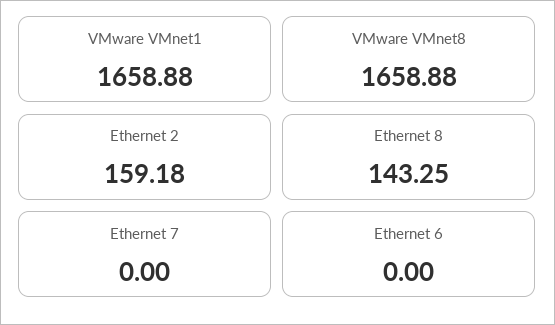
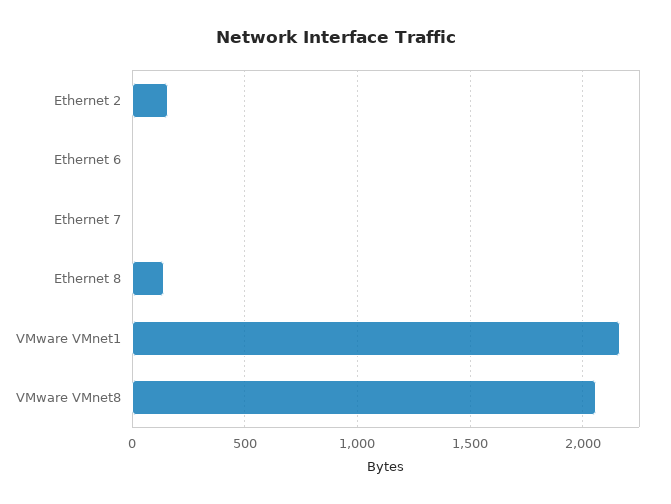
  {
-   "VMware VMnet1": 1658.88,
+   "VMware VMnet1": 2150,
-   "VMware VMnet8": 1658.88,
+   "VMware VMnet8": 2050,
    "Ethernet 2": 159.18,
    "Ethernet 8": 143.25,
    "Ethernet 7": 0,
    "Ethernet 6": 0
  }

